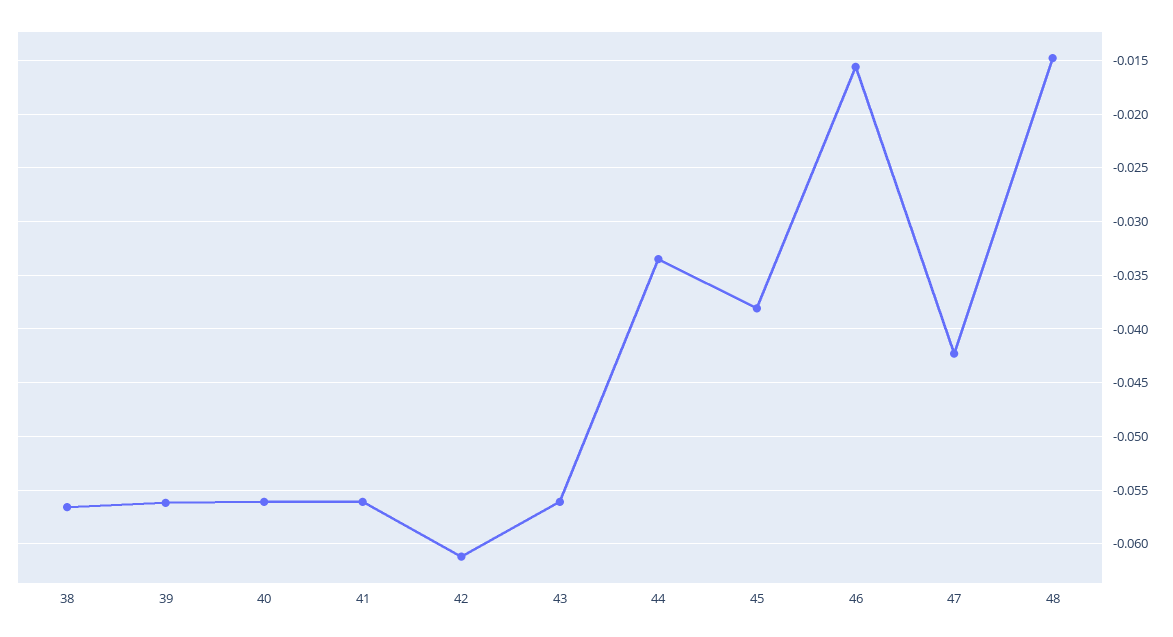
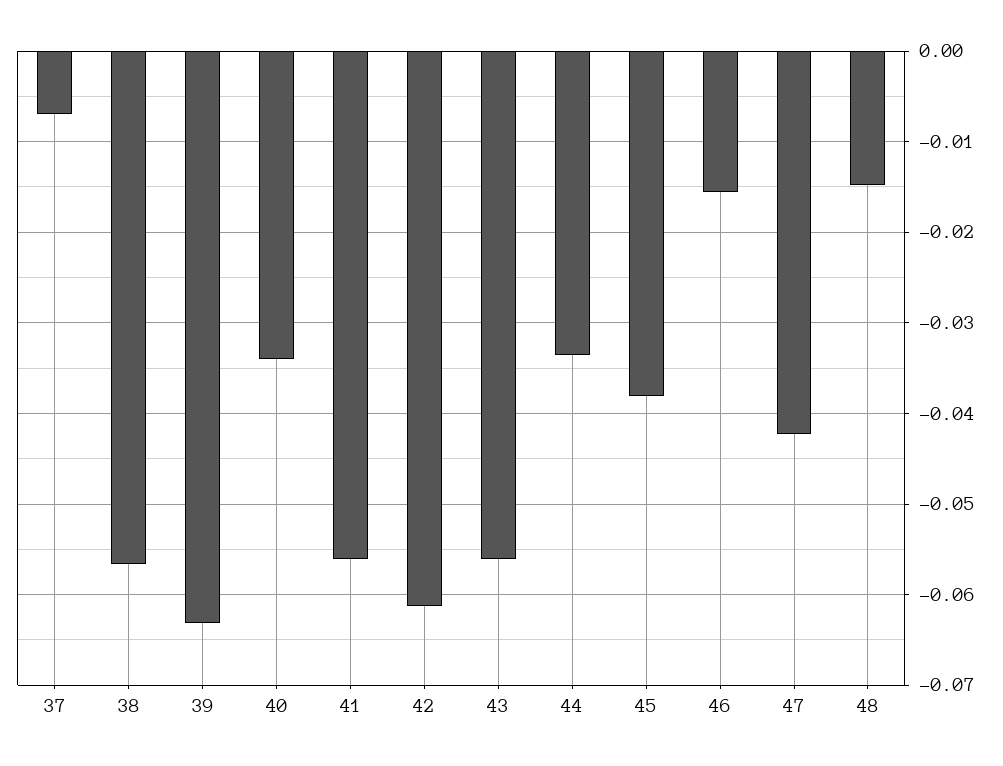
  {
    "38": -0.057,
-   "39": -0.056,
+   "39": -0.063,
-   "40": -0.056,
+   "40": -0.034,
    "41": -0.056,
    "42": -0.061,
    "43": -0.056,
    "44": -0.034,
    "45": -0.038,
    "46": -0.016,
    "47": -0.042,
-   "48": -0.015
+   "48": -0.015,
+   "37": -0.007
  }

